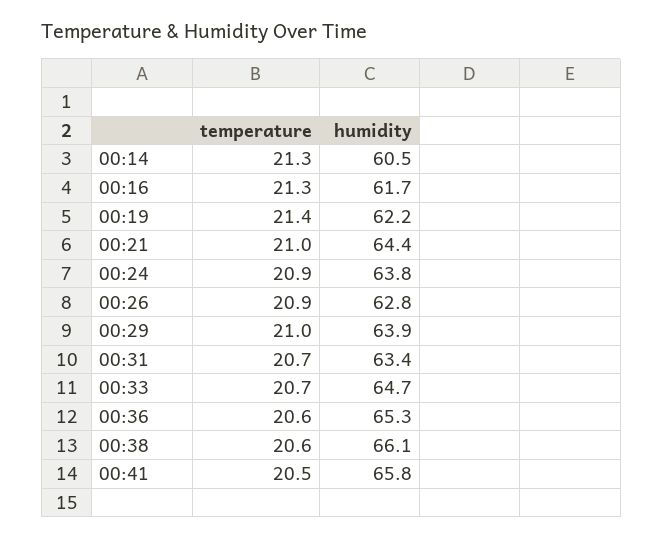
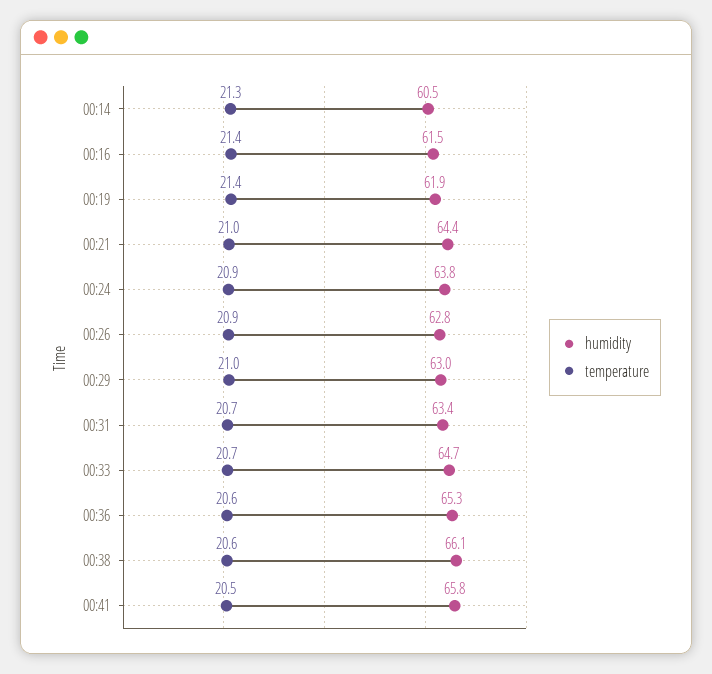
  {
    "temperature": {
      "00:14": 21.3,
-     "00:16": 21.3,
+     "00:16": 21.4,
      "00:19": 21.4,
      "00:21": 21,
      "00:24": 20.9,
      "00:26": 20.9,
      "00:29": 21,
      "00:31": 20.7,
      "00:33": 20.7,
      "00:36": 20.6,
      "00:38": 20.6,
      "00:41": 20.5
    },
    "humidity": {
      "00:14": 60.5,
-     "00:16": 61.7,
+     "00:16": 61.5,
-     "00:19": 62.2,
+     "00:19": 61.9,
      "00:21": 64.4,
      "00:24": 63.8,
      "00:26": 62.8,
-     "00:29": 63.9,
+     "00:29": 63,
      "00:31": 63.4,
      "00:33": 64.7,
      "00:36": 65.3,
      "00:38": 66.1,
      "00:41": 65.8
    }
  }

